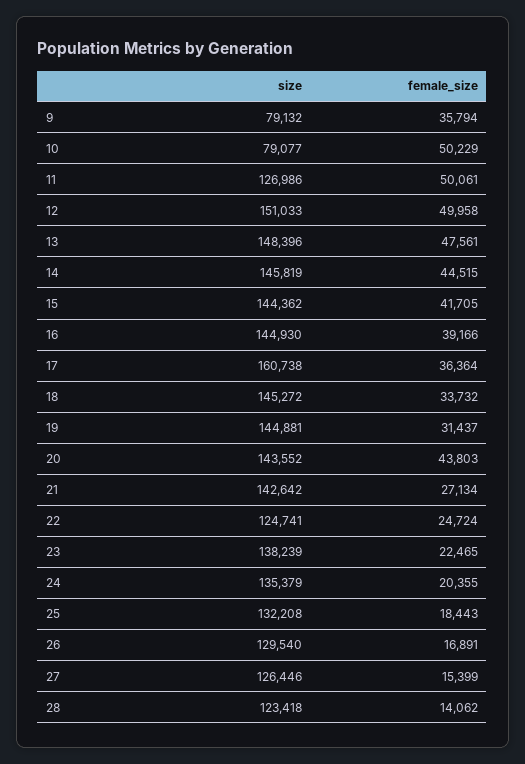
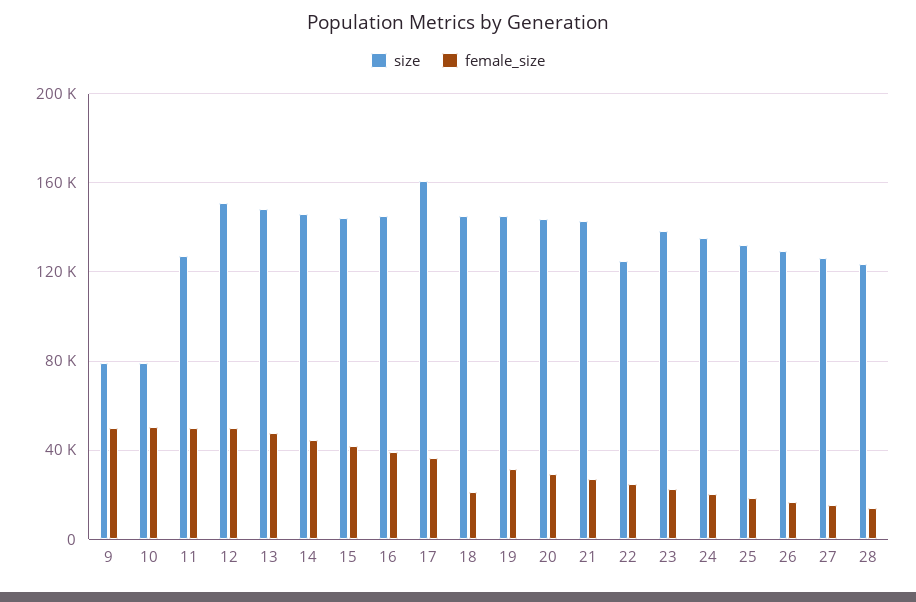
  {
    "size": {
      "9": 79132,
      "10": 79077,
      "11": 126986,
      "12": 151033,
      "13": 148396,
      "14": 145819,
      "15": 144362,
      "16": 144930,
      "17": 160738,
      "18": 145272,
      "19": 144881,
      "20": 143552,
      "21": 142642,
      "22": 124741,
      "23": 138239,
      "24": 135379,
      "25": 132208,
      "26": 129540,
      "27": 126446,
      "28": 123418
    },
    "female_size": {
-     "9": 35794,
+     "9": 50000,
      "10": 50229,
      "11": 50061,
      "12": 49958,
      "13": 47561,
      "14": 44515,
      "15": 41705,
      "16": 39166,
      "17": 36364,
-     "18": 33732,
+     "18": 20000,
      "19": 31437,
-     "20": 43803,
+     "20": 30000,
      "21": 27134,
      "22": 24724,
      "23": 22465,
      "24": 20355,
      "25": 18443,
      "26": 16891,
      "27": 15399,
      "28": 14062
    }
  }

